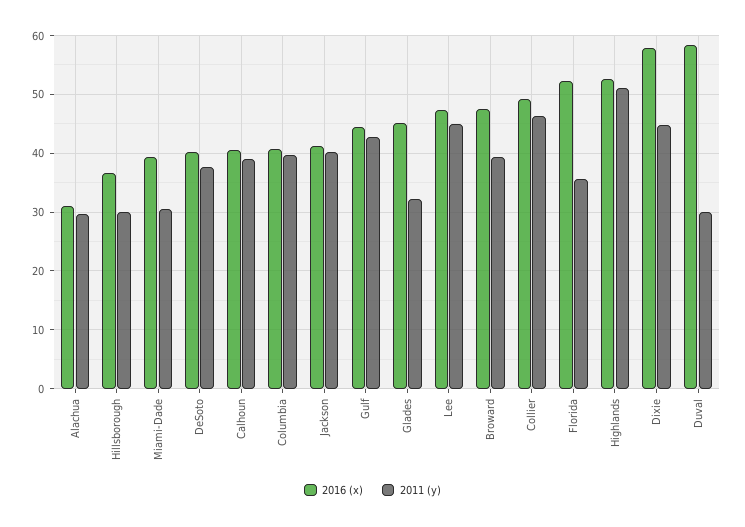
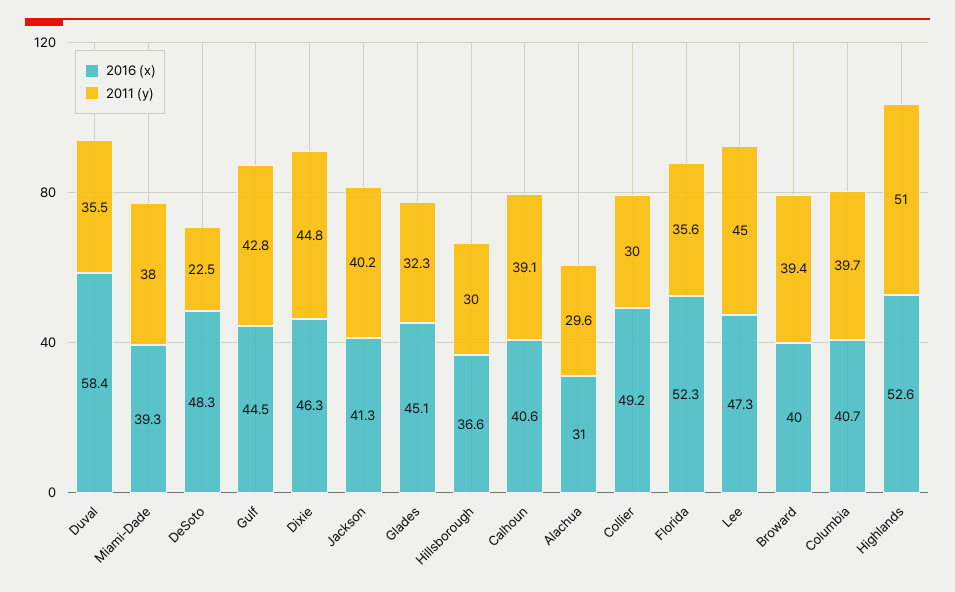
  {
    "2016 (x)": {
      "Alachua": 31,
      "Hillsborough": 36.6,
      "Miami-Dade": 39.3,
-     "DeSoto": 40,
+     "DeSoto": 48.3,
      "Calhoun": 40.6,
      "Columbia": 40.7,
      "Jackson": 41.3,
      "Gulf": 44.5,
      "Glades": 45.1,
      "Lee": 47.3,
-     "Broward": 48,
+     "Broward": 40,
      "Collier": 49.2,
      "Florida": 52.3,
      "Highlands": 52.6,
-     "Dixie": 58,
+     "Dixie": 46.3,
      "Duval": 58.4
    },
    "2011 (y)": {
      "Alachua": 29.6,
      "Hillsborough": 30,
-     "Miami-Dade": 30,
+     "Miami-Dade": 38,
-     "DeSoto": 38,
+     "DeSoto": 22.5,
      "Calhoun": 39.1,
      "Columbia": 39.7,
      "Jackson": 40.2,
      "Gulf": 42.8,
      "Glades": 32.3,
      "Lee": 45,
      "Broward": 39.4,
-     "Collier": 46,
+     "Collier": 30,
      "Florida": 35.6,
      "Highlands": 51,
      "Dixie": 44.8,
-     "Duval": 30
+     "Duval": 35.5
    }
  }

